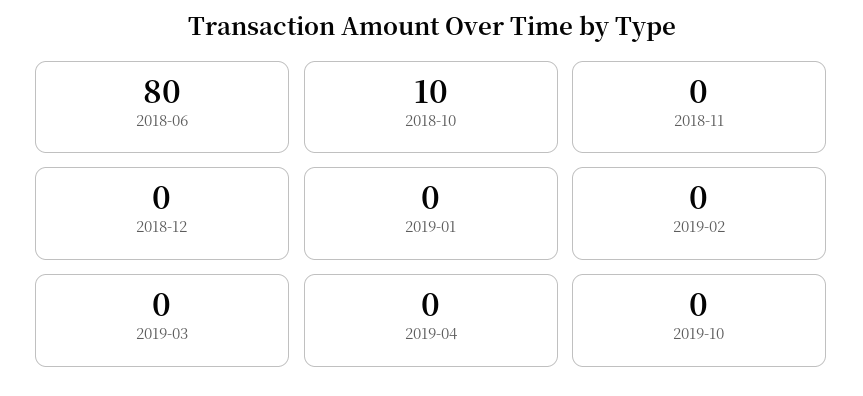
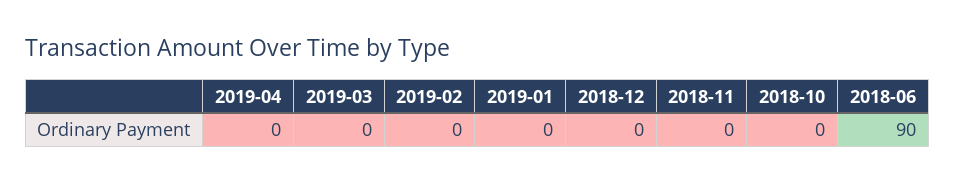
  {
-   "2018-06": 80,
+   "2018-06": 90,
-   "2018-10": 10,
+   "2018-10": 0,
    "2018-11": 0,
    "2018-12": 0,
    "2019-01": 0,
    "2019-02": 0,
    "2019-03": 0,
-   "2019-04": 0,
+   "2019-04": 0
-   "2019-10": 0
  }

